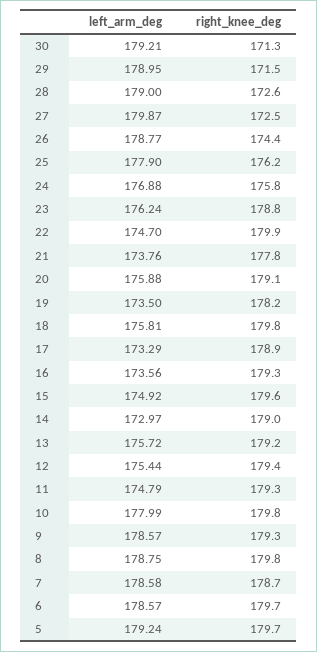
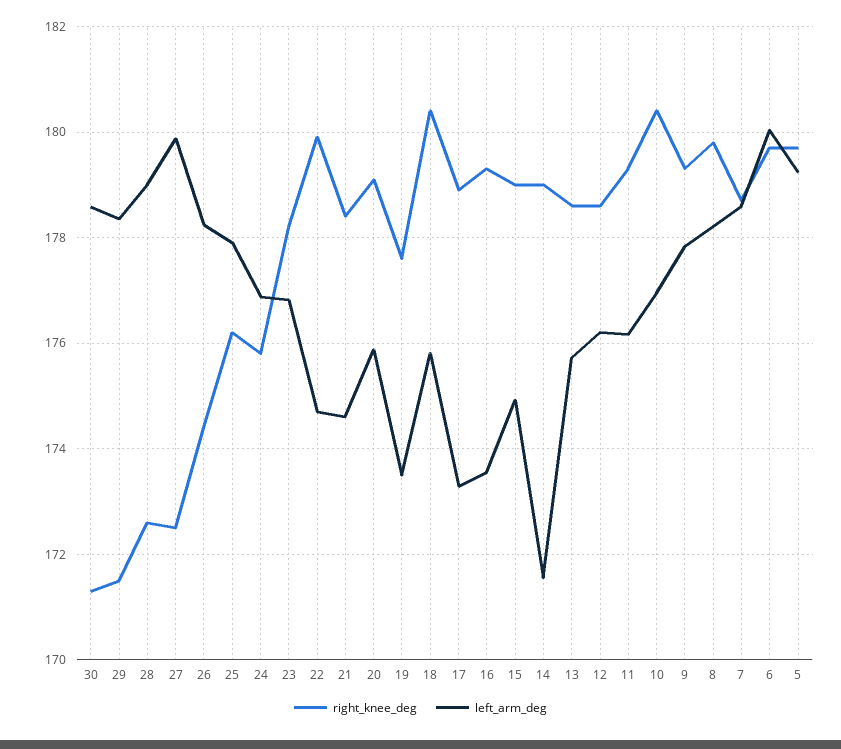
  {
    "left_arm_deg": {
-     "30": 179.21,
+     "30": 178.6,
-     "29": 178.95,
+     "29": 178.4,
      "28": 179,
      "27": 179.87,
-     "26": 178.77,
+     "26": 178.2,
      "25": 177.9,
      "24": 176.88,
-     "23": 176.24,
+     "23": 176.8,
      "22": 174.7,
-     "21": 173.76,
+     "21": 174.6,
      "20": 175.88,
      "19": 173.5,
      "18": 175.81,
      "17": 173.29,
      "16": 173.56,
      "15": 174.92,
-     "14": 172.97,
+     "14": 171.6,
      "13": 175.72,
-     "12": 175.44,
+     "12": 176.2,
-     "11": 174.79,
+     "11": 176.2,
-     "10": 177.99,
+     "10": 177,
-     "9": 178.57,
+     "9": 177.8,
-     "8": 178.75,
+     "8": 178.2,
      "7": 178.58,
-     "6": 178.57,
+     "6": 180,
      "5": 179.24
    },
    "right_knee_deg": {
      "30": 171.3,
      "29": 171.5,
      "28": 172.6,
      "27": 172.5,
      "26": 174.4,
      "25": 176.2,
      "24": 175.8,
-     "23": 178.8,
+     "23": 178.2,
      "22": 179.9,
-     "21": 177.8,
+     "21": 178.4,
      "20": 179.1,
-     "19": 178.2,
+     "19": 177.6,
-     "18": 179.8,
+     "18": 180.4,
      "17": 178.9,
      "16": 179.3,
-     "15": 179.6,
+     "15": 179,
      "14": 179,
-     "13": 179.2,
+     "13": 178.6,
-     "12": 179.4,
+     "12": 178.6,
      "11": 179.3,
-     "10": 179.8,
+     "10": 180.4,
      "9": 179.3,
      "8": 179.8,
      "7": 178.7,
      "6": 179.7,
      "5": 179.7
    }
  }

